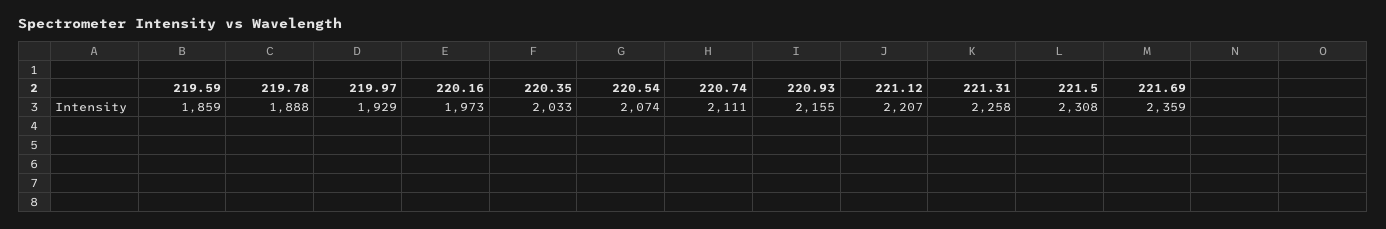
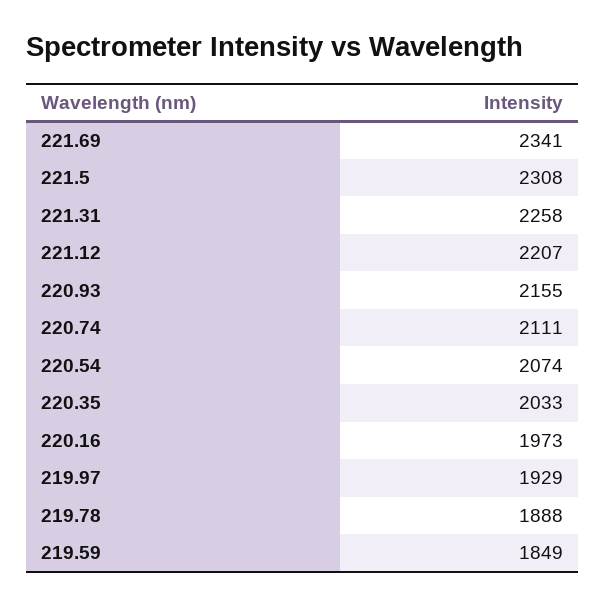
  {
-   "219.59": 1859,
+   "219.59": 1849,
    "219.78": 1888,
    "219.97": 1929,
    "220.16": 1973,
    "220.35": 2033,
    "220.54": 2074,
    "220.74": 2111,
    "220.93": 2155,
    "221.12": 2207,
    "221.31": 2258,
    "221.5": 2308,
-   "221.69": 2359
+   "221.69": 2341
  }

